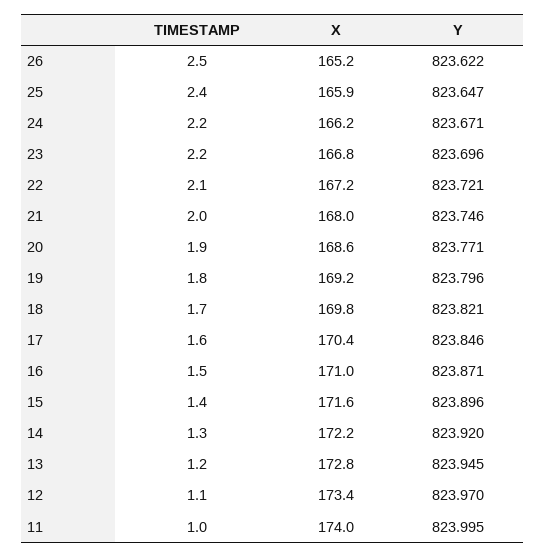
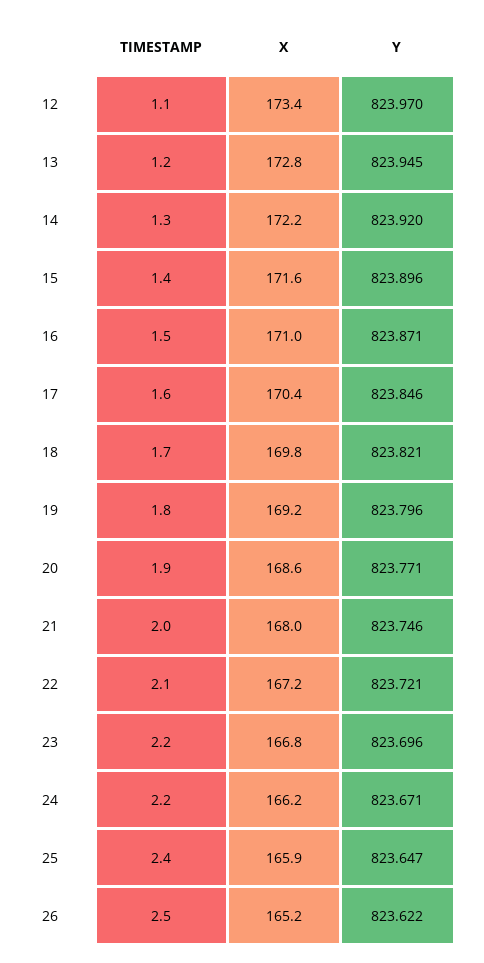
  {
    "TIMESTAMP": {
      "26": 2.5,
      "25": 2.4,
      "24": 2.2,
      "23": 2.2,
      "22": 2.1,
      "21": 2,
      "20": 1.9,
      "19": 1.8,
      "18": 1.7,
      "17": 1.6,
      "16": 1.5,
      "15": 1.4,
      "14": 1.3,
      "13": 1.2,
-     "12": 1.1,
+     "12": 1.1
-     "11": 1
    },
    "X": {
      "26": 165.2,
      "25": 165.9,
      "24": 166.2,
      "23": 166.8,
      "22": 167.2,
      "21": 168,
      "20": 168.6,
      "19": 169.2,
      "18": 169.8,
      "17": 170.4,
      "16": 171,
      "15": 171.6,
      "14": 172.2,
      "13": 172.8,
-     "12": 173.4,
+     "12": 173.4
-     "11": 174
    },
    "Y": {
      "26": 823.622,
      "25": 823.647,
      "24": 823.671,
      "23": 823.696,
      "22": 823.721,
      "21": 823.746,
      "20": 823.771,
      "19": 823.796,
      "18": 823.821,
      "17": 823.846,
      "16": 823.871,
      "15": 823.896,
      "14": 823.92,
      "13": 823.945,
-     "12": 823.97,
+     "12": 823.97
-     "11": 823.995
    }
  }

